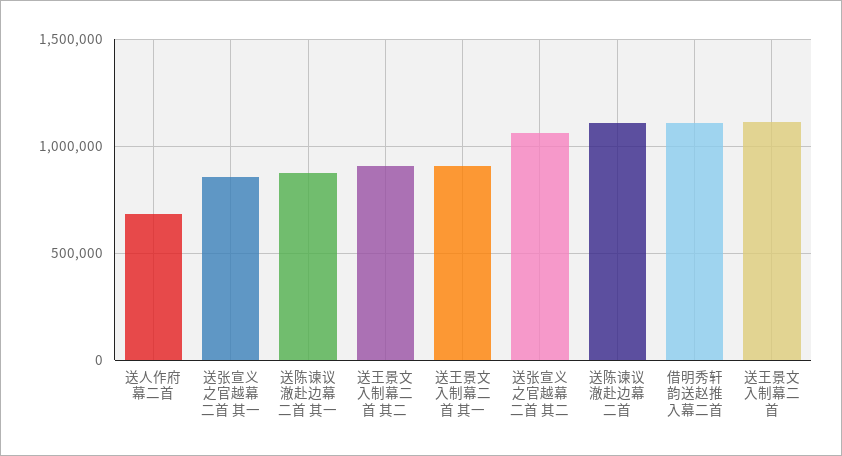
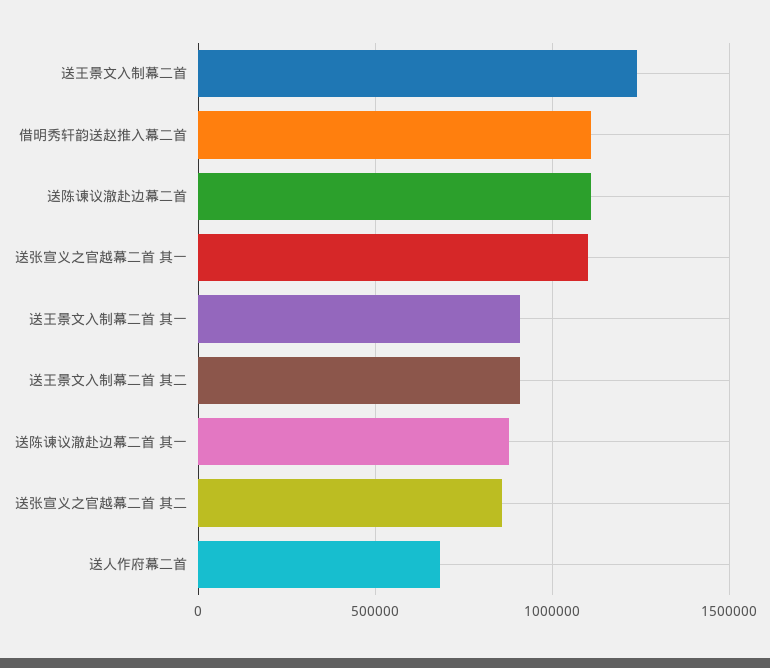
  {
    "送人作府幕二首": 700000,
-   "送张宣义之官越幕二首 其一": 850000,
+   "送张宣义之官越幕二首 其一": 1100000,
    "送陈谏议澈赴边幕二首 其一": 900000,
    "送王景文入制幕二首 其二": 900000,
    "送王景文入制幕二首 其一": 900000,
-   "送张宣义之官越幕二首 其二": 1050000,
+   "送张宣义之官越幕二首 其二": 850000,
    "送陈谏议澈赴边幕二首": 1100000,
    "借明秀轩韵送赵推入幕二首": 1100000,
-   "送王景文入制幕二首": 1100000
+   "送王景文入制幕二首": 1250000
  }

